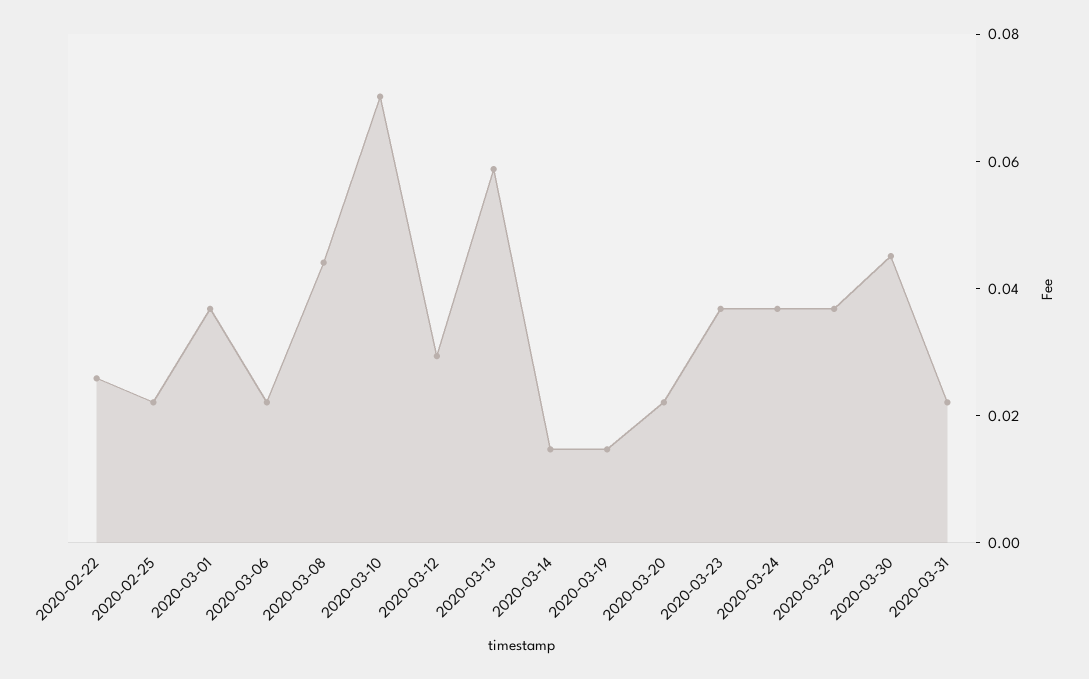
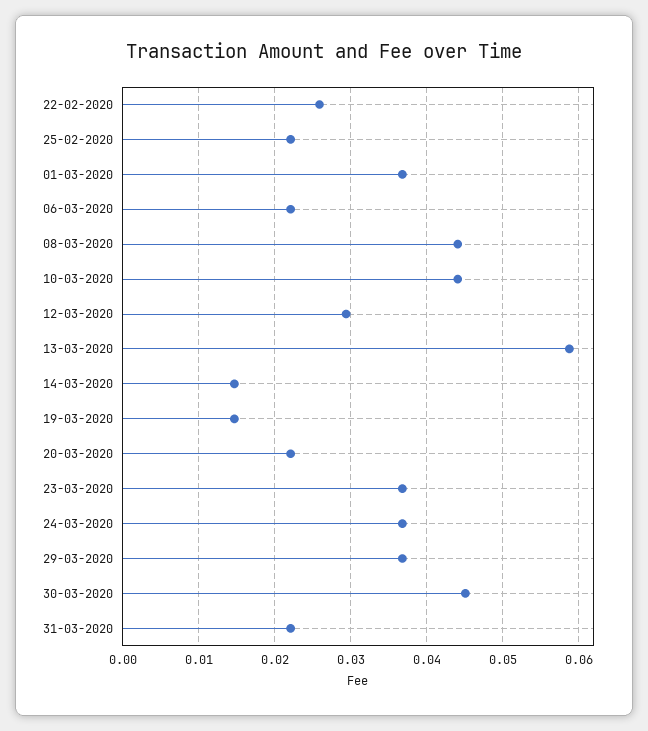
  {
    "2020-02-22": 0.026,
    "2020-02-25": 0.022,
    "2020-03-01": 0.037,
    "2020-03-06": 0.022,
    "2020-03-08": 0.044,
-   "2020-03-10": 0.07,
+   "2020-03-10": 0.044,
    "2020-03-12": 0.029,
    "2020-03-13": 0.059,
    "2020-03-14": 0.015,
    "2020-03-19": 0.015,
    "2020-03-20": 0.022,
    "2020-03-23": 0.037,
    "2020-03-24": 0.037,
    "2020-03-29": 0.037,
    "2020-03-30": 0.045,
    "2020-03-31": 0.022
  }

